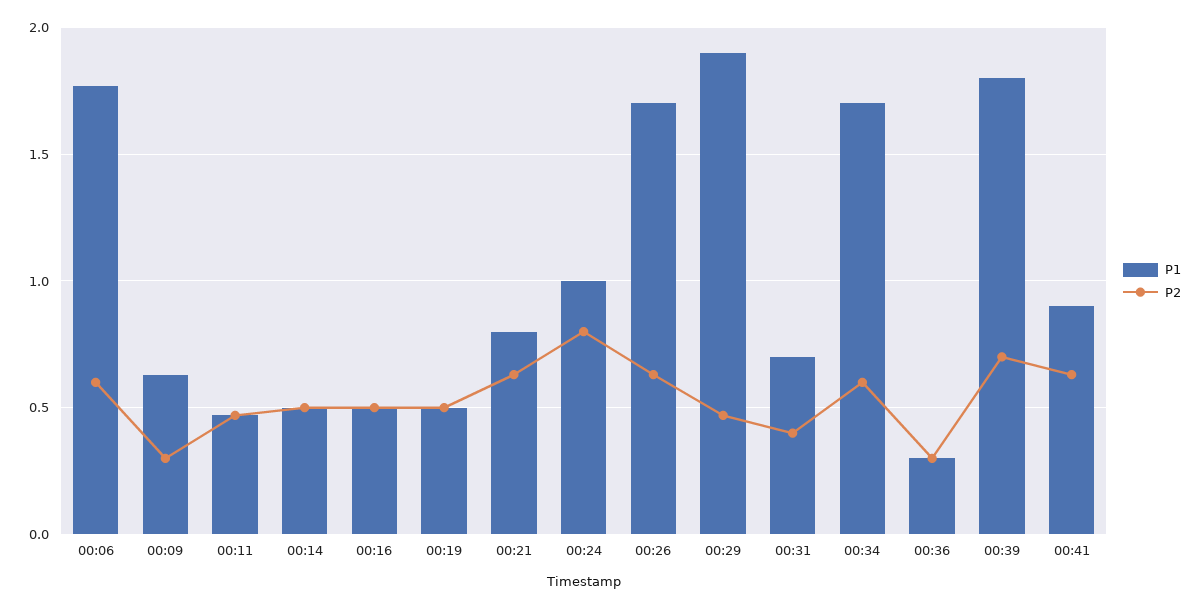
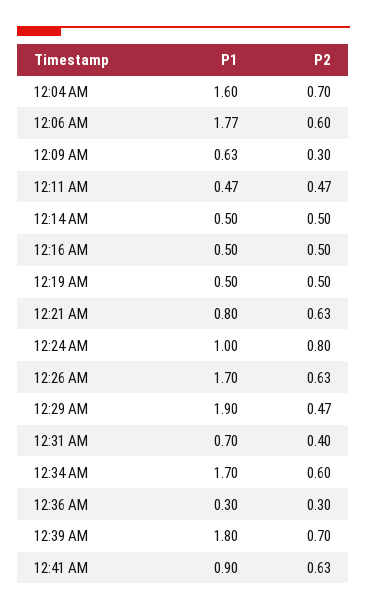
  {
    "P1": {
      "00:06": 1.77,
      "00:09": 0.63,
      "00:11": 0.47,
      "00:14": 0.5,
      "00:16": 0.5,
      "00:19": 0.5,
      "00:21": 0.8,
      "00:24": 1,
      "00:26": 1.7,
      "00:29": 1.9,
      "00:31": 0.7,
      "00:34": 1.7,
      "00:36": 0.3,
      "00:39": 1.8,
-     "00:41": 0.9
+     "00:41": 0.9,
+     "12:04 AM": 1.6
    },
    "P2": {
      "00:06": 0.6,
      "00:09": 0.3,
      "00:11": 0.47,
      "00:14": 0.5,
      "00:16": 0.5,
      "00:19": 0.5,
      "00:21": 0.63,
      "00:24": 0.8,
      "00:26": 0.63,
      "00:29": 0.47,
      "00:31": 0.4,
      "00:34": 0.6,
      "00:36": 0.3,
      "00:39": 0.7,
-     "00:41": 0.63
+     "00:41": 0.63,
+     "12:04 AM": 0.7
    }
  }

